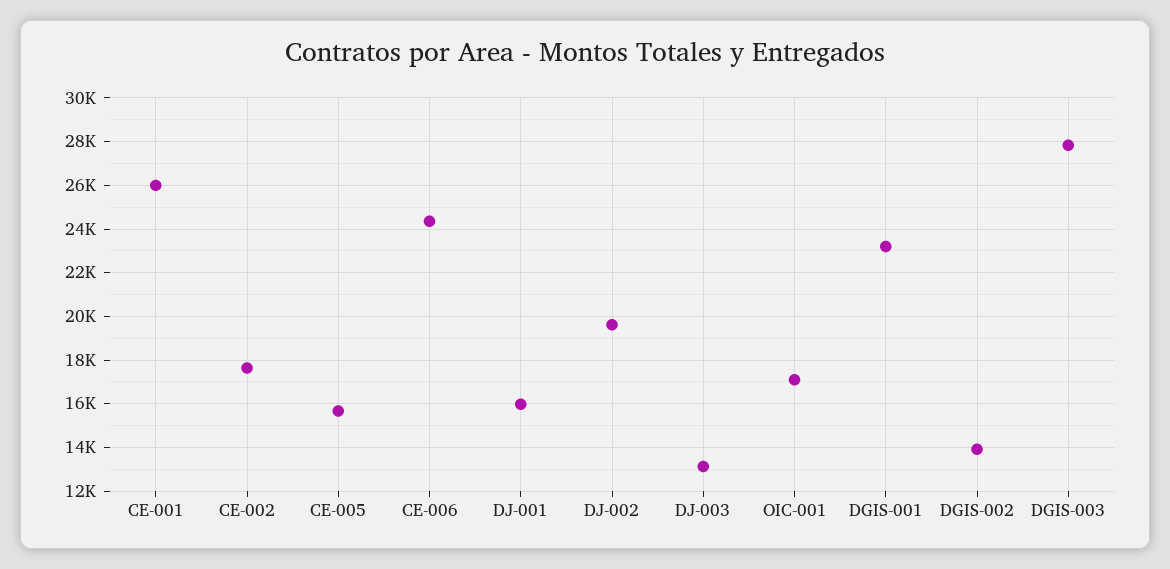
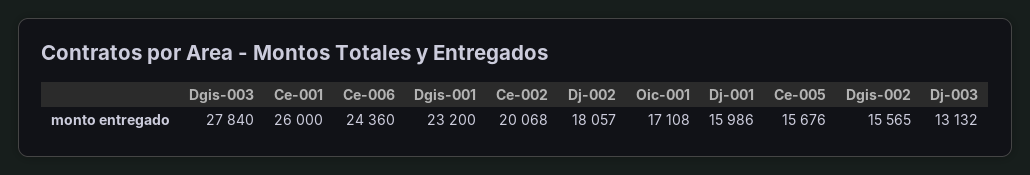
  {
    "CE-001": 26000,
-   "CE-002": 17500,
+   "CE-002": 20068,
    "CE-005": 15676,
    "CE-006": 24360,
    "DJ-001": 15986,
-   "DJ-002": 19500,
+   "DJ-002": 18057,
    "DJ-003": 13132,
    "OIC-001": 17108,
    "DGIS-001": 23200,
-   "DGIS-002": 14000,
+   "DGIS-002": 15565,
    "DGIS-003": 27840
  }

